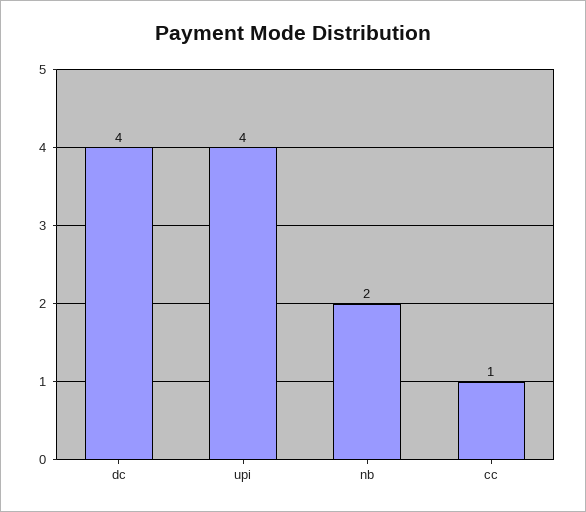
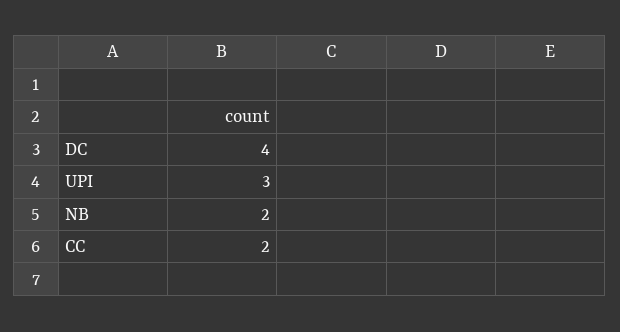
  {
    "dc": 4,
-   "upi": 4,
+   "upi": 3,
    "nb": 2,
-   "cc": 1
+   "cc": 2
  }

